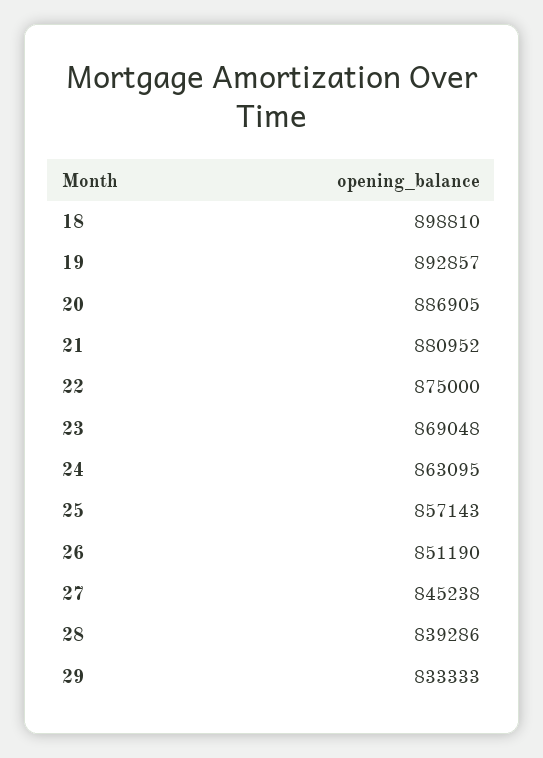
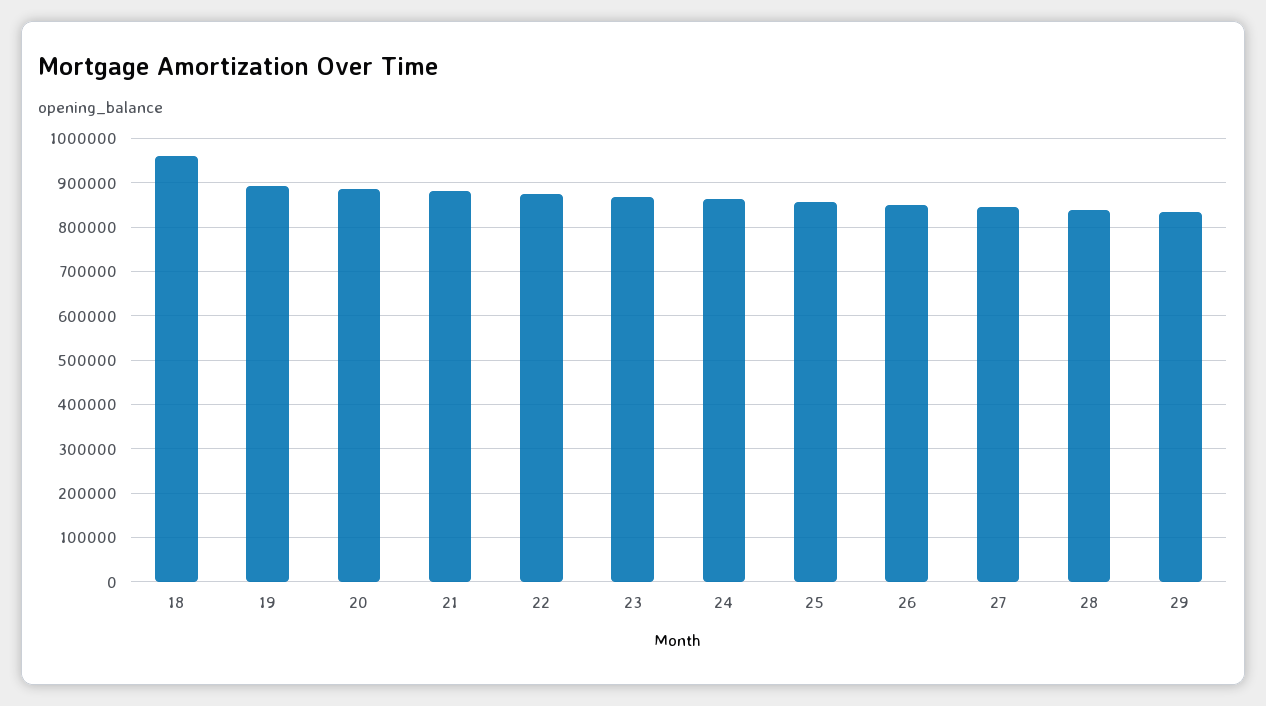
  {
-   "18": 898810,
+   "18": 960000,
    "19": 892857,
    "20": 886905,
    "21": 880952,
    "22": 875000,
    "23": 869048,
    "24": 863095,
    "25": 857143,
    "26": 851190,
    "27": 845238,
    "28": 839286,
    "29": 833333
  }

